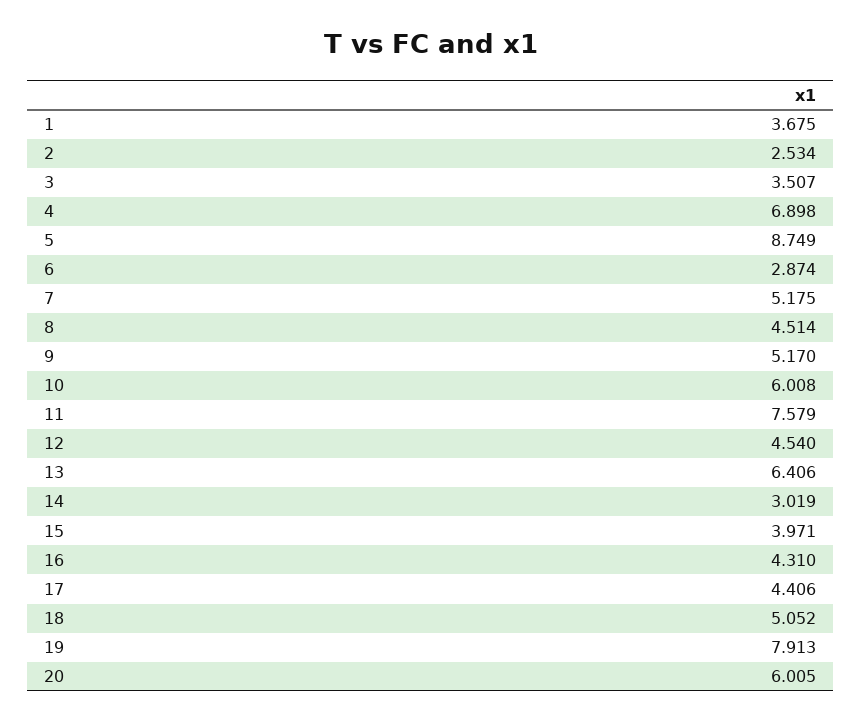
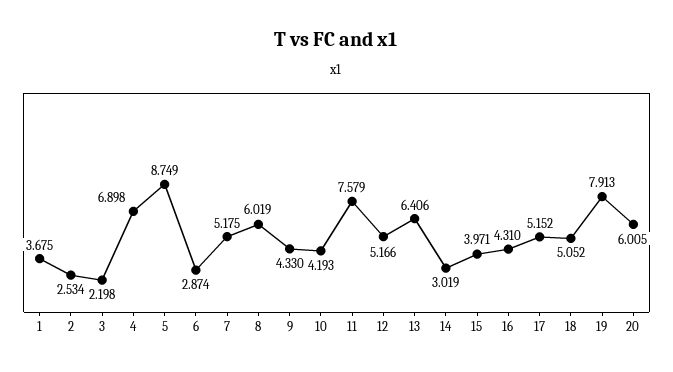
  {
    "1": 3.675,
    "2": 2.534,
-   "3": 3.507,
+   "3": 2.198,
    "4": 6.898,
    "5": 8.749,
    "6": 2.874,
    "7": 5.175,
-   "8": 4.514,
+   "8": 6.019,
-   "9": 5.17,
+   "9": 4.33,
-   "10": 6.008,
+   "10": 4.193,
    "11": 7.579,
-   "12": 4.54,
+   "12": 5.166,
    "13": 6.406,
    "14": 3.019,
    "15": 3.971,
    "16": 4.31,
-   "17": 4.406,
+   "17": 5.152,
    "18": 5.052,
    "19": 7.913,
    "20": 6.005
  }

